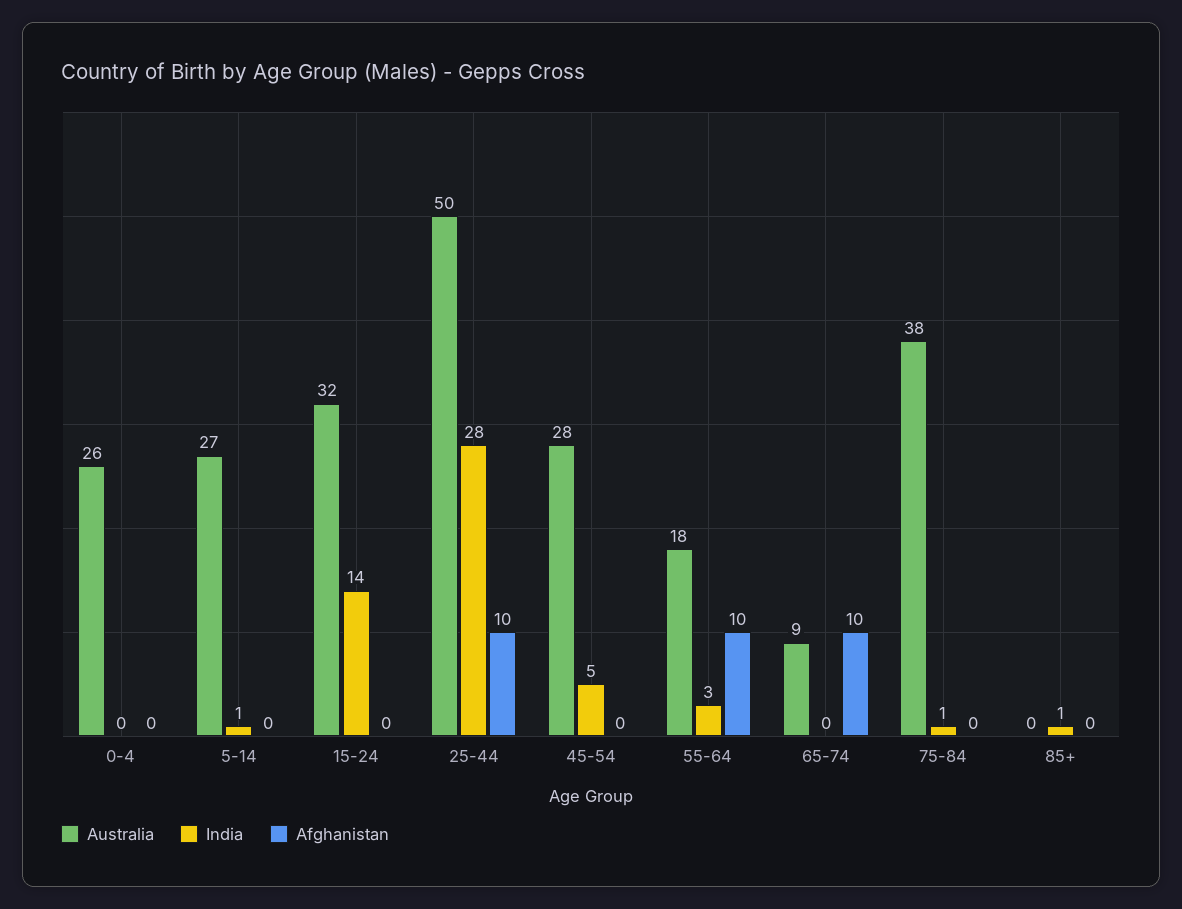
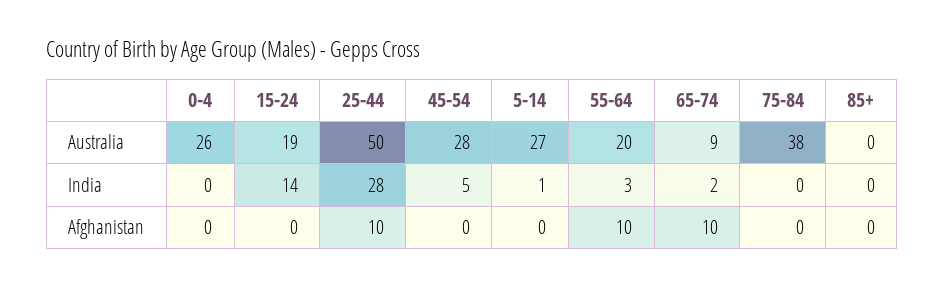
  {
    "Australia": {
      "0-4": 26,
      "5-14": 27,
-     "15-24": 32,
+     "15-24": 19,
      "25-44": 50,
      "45-54": 28,
-     "55-64": 18,
+     "55-64": 20,
      "65-74": 9,
      "75-84": 38,
      "85+": 0
    },
    "India": {
      "0-4": 0,
      "5-14": 1,
      "15-24": 14,
      "25-44": 28,
      "45-54": 5,
      "55-64": 3,
-     "65-74": 0,
+     "65-74": 2,
-     "75-84": 1,
+     "75-84": 0,
-     "85+": 1
+     "85+": 0
    },
    "Afghanistan": {
      "0-4": 0,
      "5-14": 0,
      "15-24": 0,
      "25-44": 10,
      "45-54": 0,
      "55-64": 10,
      "65-74": 10,
      "75-84": 0,
      "85+": 0
    }
  }

